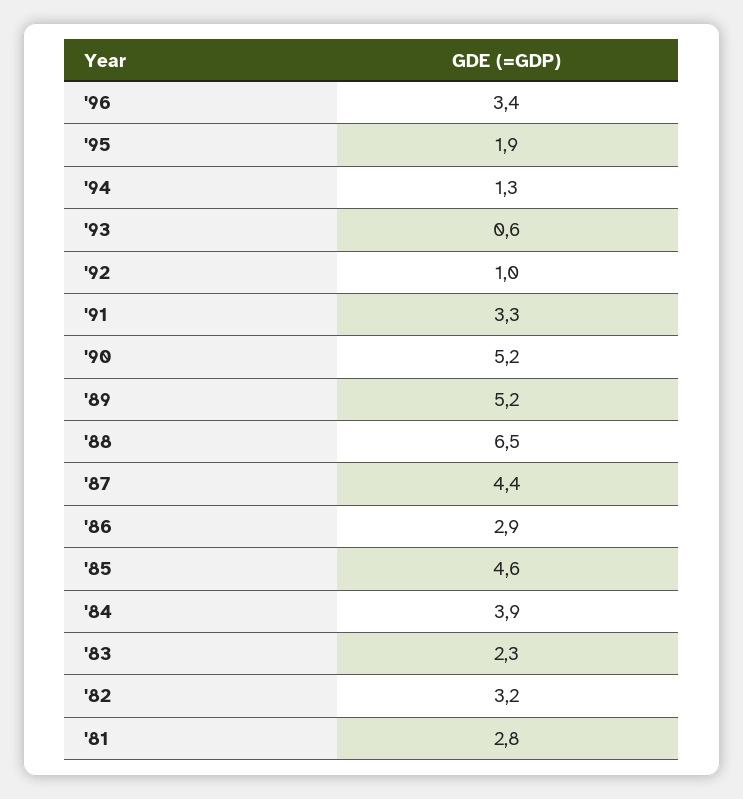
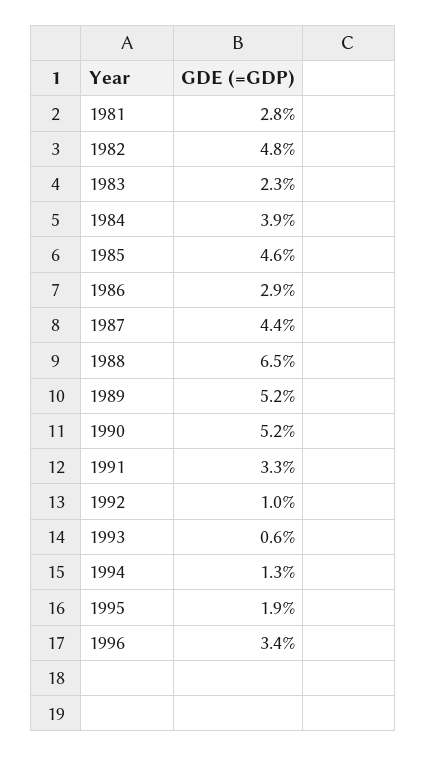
  {
    "'96": 3.4,
    "'95": 1.9,
    "'94": 1.3,
    "'93": 0.6,
    "'92": 1,
    "'91": 3.3,
    "'90": 5.2,
    "'89": 5.2,
    "'88": 6.5,
    "'87": 4.4,
    "'86": 2.9,
    "'85": 4.6,
    "'84": 3.9,
    "'83": 2.3,
-   "'82": 3.2,
+   "'82": 4.8,
    "'81": 2.8
  }

